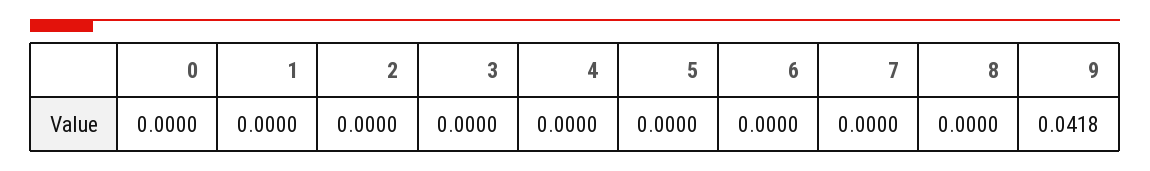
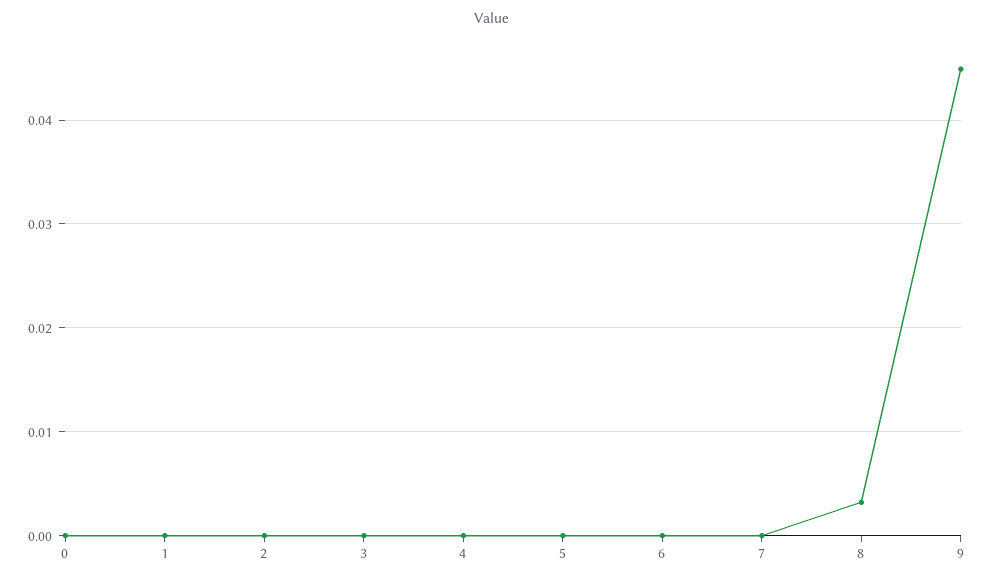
  {
    "0": 0,
    "1": 0,
    "2": 0,
    "3": 0,
    "4": 0,
    "5": 0,
    "6": 0,
    "7": 0,
-   "8": 0,
+   "8": 0.003,
-   "9": 0.0418
+   "9": 0.045
  }

